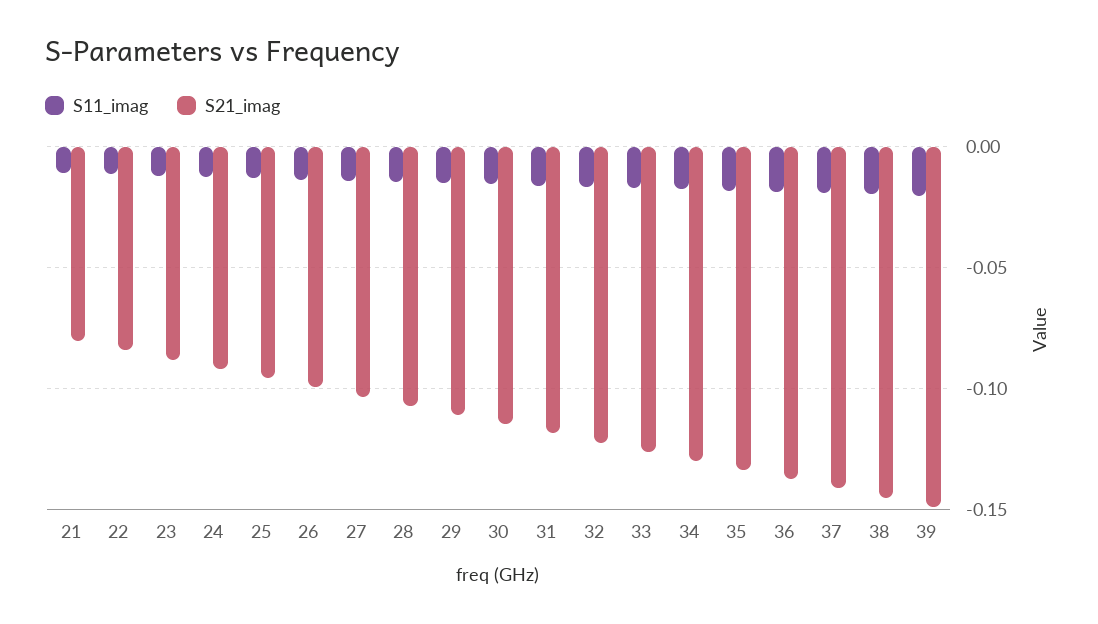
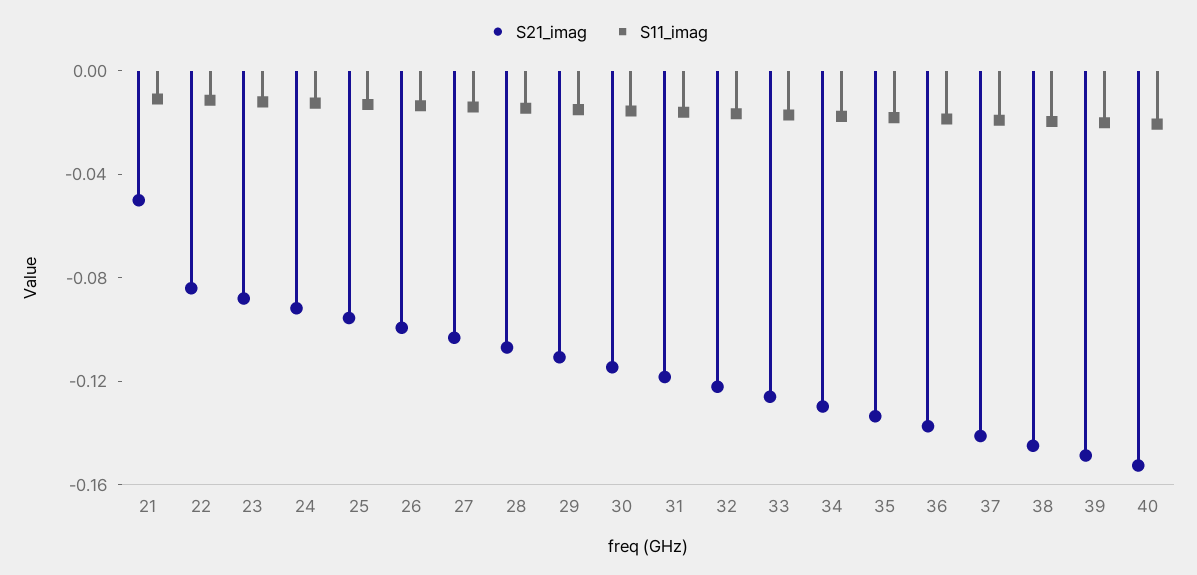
  {
    "S11_imag": {
      "21": -0.01,
      "22": -0.01,
      "23": -0.01,
      "24": -0.015,
      "25": -0.015,
      "26": -0.015,
      "27": -0.015,
      "28": -0.015,
      "29": -0.015,
      "30": -0.015,
      "31": -0.015,
      "32": -0.015,
      "33": -0.015,
      "34": -0.02,
      "35": -0.02,
      "36": -0.02,
      "37": -0.02,
      "38": -0.02,
-     "39": -0.02
+     "39": -0.02,
+     "40": -0.02
    },
    "S21_imag": {
-     "21": -0.08,
+     "21": -0.05,
      "22": -0.085,
      "23": -0.09,
      "24": -0.09,
      "25": -0.095,
      "26": -0.1,
      "27": -0.105,
      "28": -0.105,
      "29": -0.11,
      "30": -0.115,
      "31": -0.12,
      "32": -0.12,
      "33": -0.125,
      "34": -0.13,
      "35": -0.135,
      "36": -0.135,
      "37": -0.14,
      "38": -0.145,
-     "39": -0.15
+     "39": -0.15,
+     "40": -0.15
    }
  }

